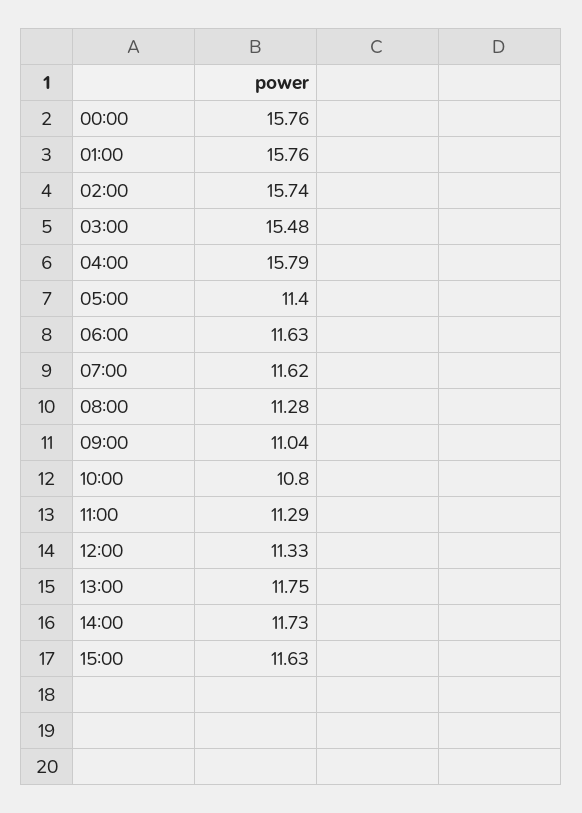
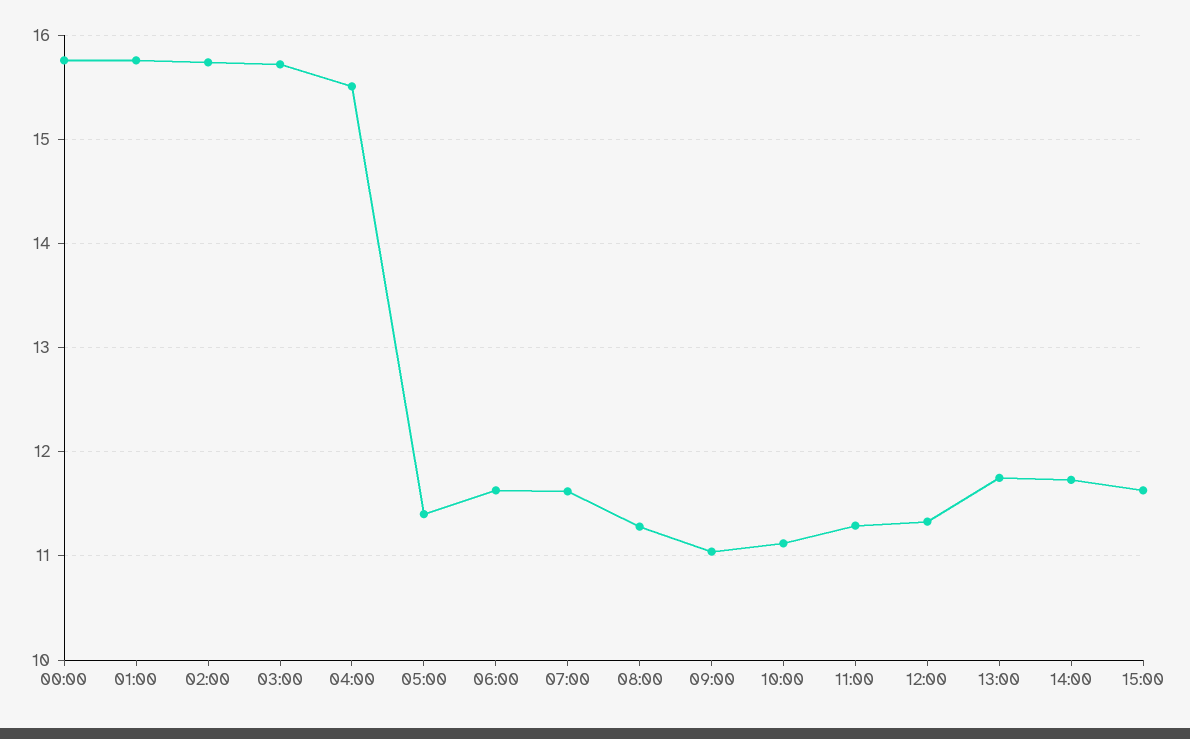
  {
    "00:00": 15.76,
    "01:00": 15.76,
    "02:00": 15.74,
-   "03:00": 15.48,
+   "03:00": 15.7,
-   "04:00": 15.79,
+   "04:00": 15.5,
    "05:00": 11.4,
    "06:00": 11.63,
    "07:00": 11.62,
    "08:00": 11.28,
    "09:00": 11.04,
-   "10:00": 10.8,
+   "10:00": 11.1,
    "11:00": 11.29,
    "12:00": 11.33,
    "13:00": 11.75,
    "14:00": 11.73,
    "15:00": 11.63
  }

